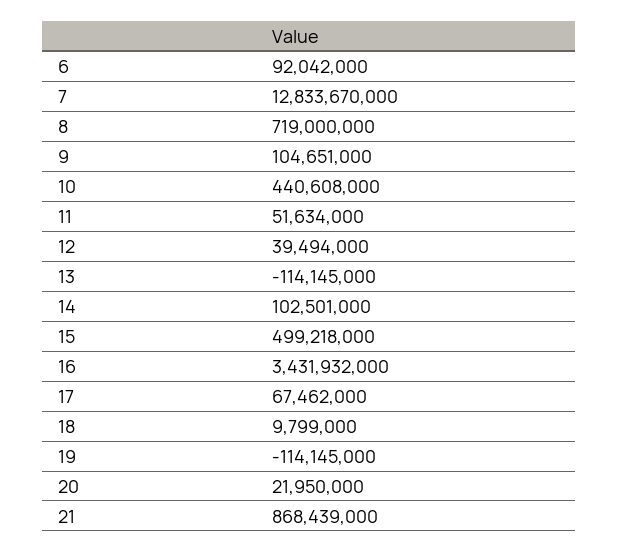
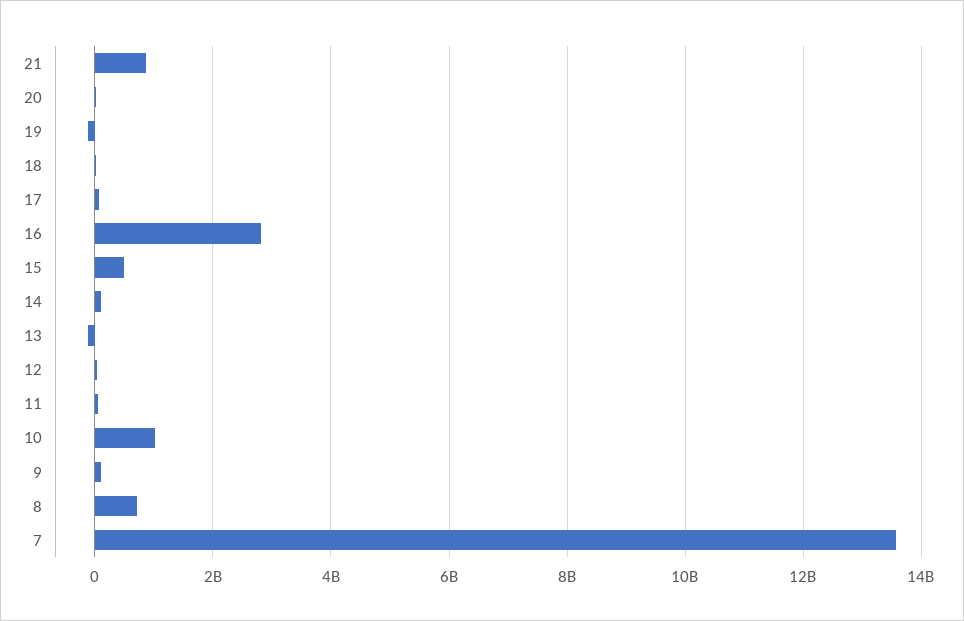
  {
-   "6": 92042000,
-   "7": 12833670000,
+   "7": 13600000000,
    "8": 719000000,
    "9": 104651000,
-   "10": 440608000,
+   "10": 1000000000,
    "11": 51634000,
    "12": 39494000,
    "13": -114145000,
    "14": 102501000,
    "15": 499218000,
-   "16": 3431932000,
+   "16": 2800000000,
    "17": 67462000,
    "18": 9799000,
    "19": -114145000,
    "20": 21950000,
    "21": 868439000
  }

